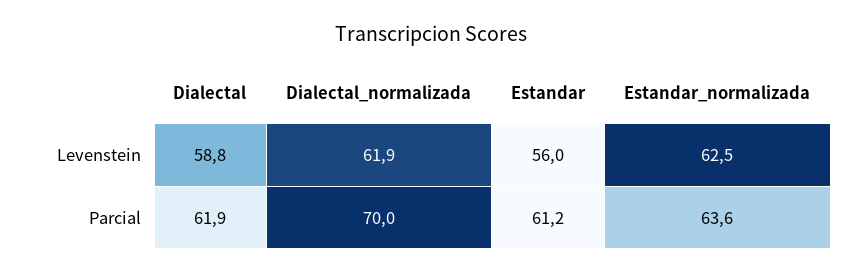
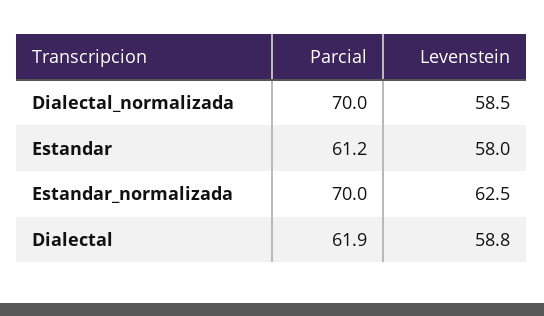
  {
    "Dialectal": {
      "Levenstein": 58.8,
      "Parcial": 61.9
    },
    "Dialectal_normalizada": {
-     "Levenstein": 61.9,
+     "Levenstein": 58.5,
      "Parcial": 70
    },
    "Estandar": {
-     "Levenstein": 56,
+     "Levenstein": 58,
      "Parcial": 61.2
    },
    "Estandar_normalizada": {
      "Levenstein": 62.5,
-     "Parcial": 63.6
+     "Parcial": 70
    }
  }

